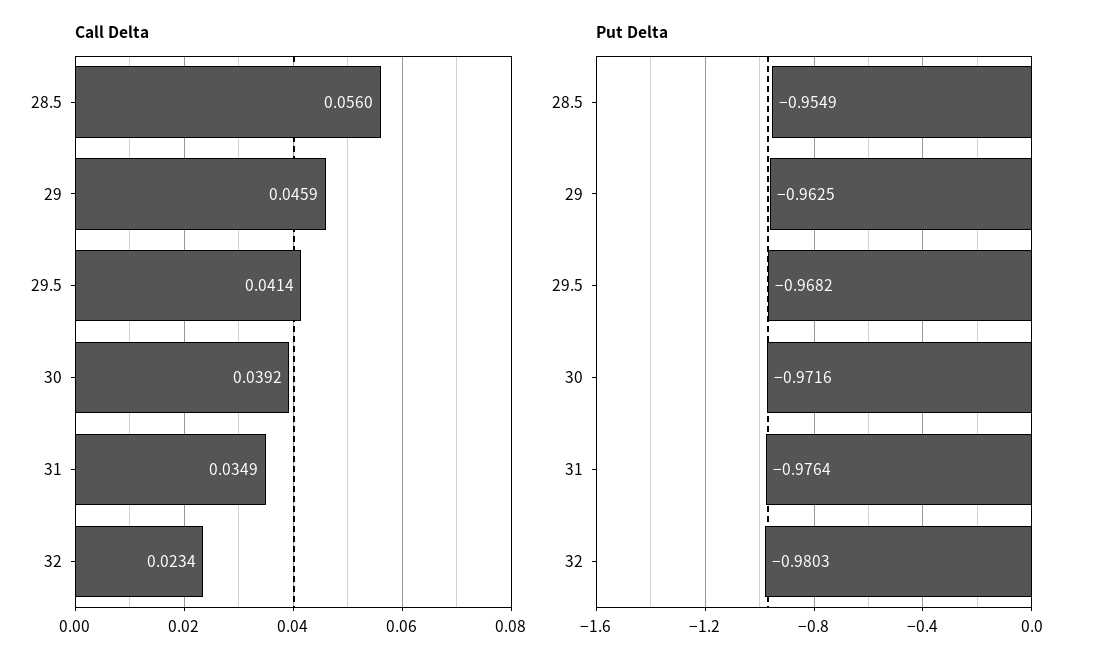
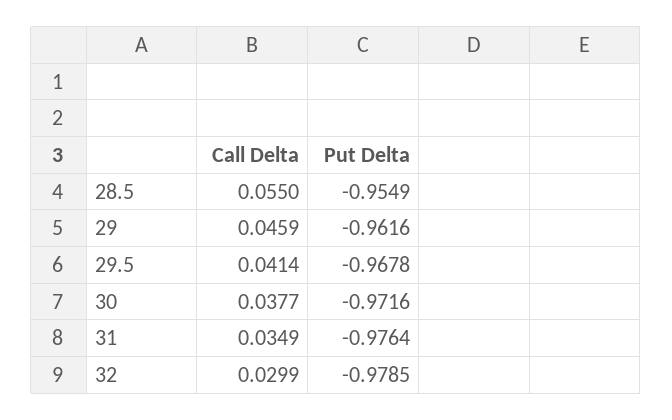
  {
    "Call Delta": {
-     "28.5": 0.056,
+     "28.5": 0.055,
      "29": 0.0459,
      "29.5": 0.0414,
-     "30": 0.0392,
+     "30": 0.0377,
      "31": 0.0349,
-     "32": 0.0234
+     "32": 0.0299
    },
    "Put Delta": {
      "28.5": -0.9549,
-     "29": -0.9625,
+     "29": -0.9616,
-     "29.5": -0.9682,
+     "29.5": -0.9678,
      "30": -0.9716,
      "31": -0.9764,
-     "32": -0.9803
+     "32": -0.9785
    }
  }

